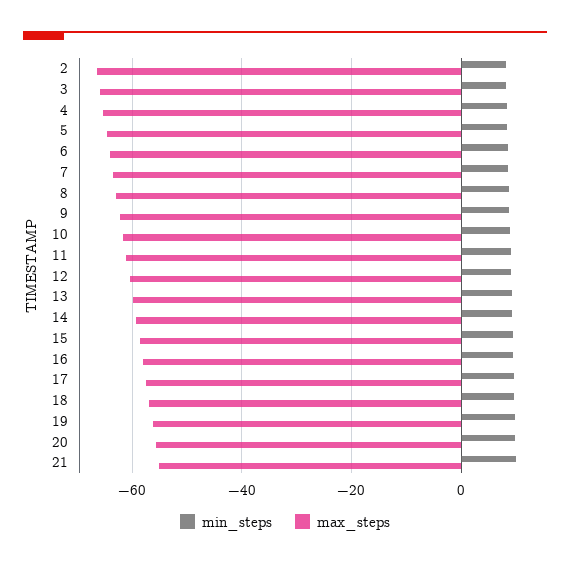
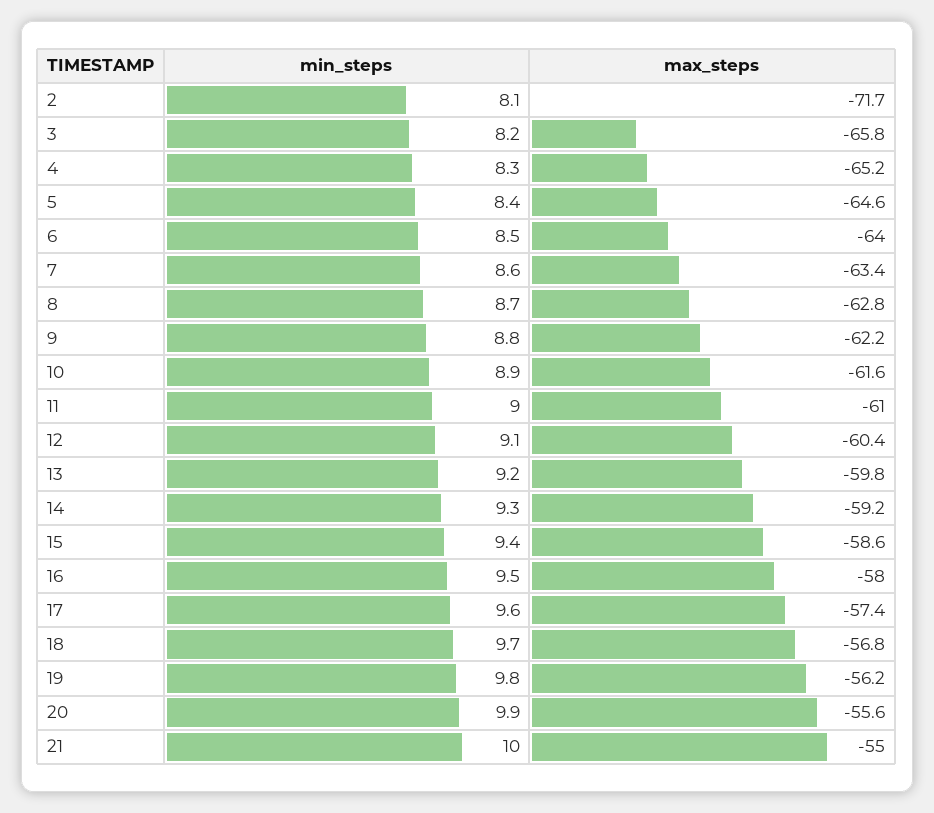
  {
    "min_steps": {
      "2": 8.1,
      "3": 8.2,
      "4": 8.3,
      "5": 8.4,
      "6": 8.5,
      "7": 8.6,
      "8": 8.7,
      "9": 8.8,
      "10": 8.9,
      "11": 9,
      "12": 9.1,
      "13": 9.2,
      "14": 9.3,
      "15": 9.4,
      "16": 9.5,
      "17": 9.6,
      "18": 9.7,
      "19": 9.8,
      "20": 9.9,
      "21": 10
    },
    "max_steps": {
-     "2": -66,
+     "2": -71.7,
      "3": -65.8,
      "4": -65.2,
      "5": -64.6,
      "6": -64,
      "7": -63.4,
      "8": -62.8,
      "9": -62.2,
      "10": -61.6,
      "11": -61,
      "12": -60.4,
      "13": -59.8,
      "14": -59.2,
      "15": -58.6,
      "16": -58,
      "17": -57.4,
      "18": -56.8,
      "19": -56.2,
      "20": -55.6,
      "21": -55
    }
  }

